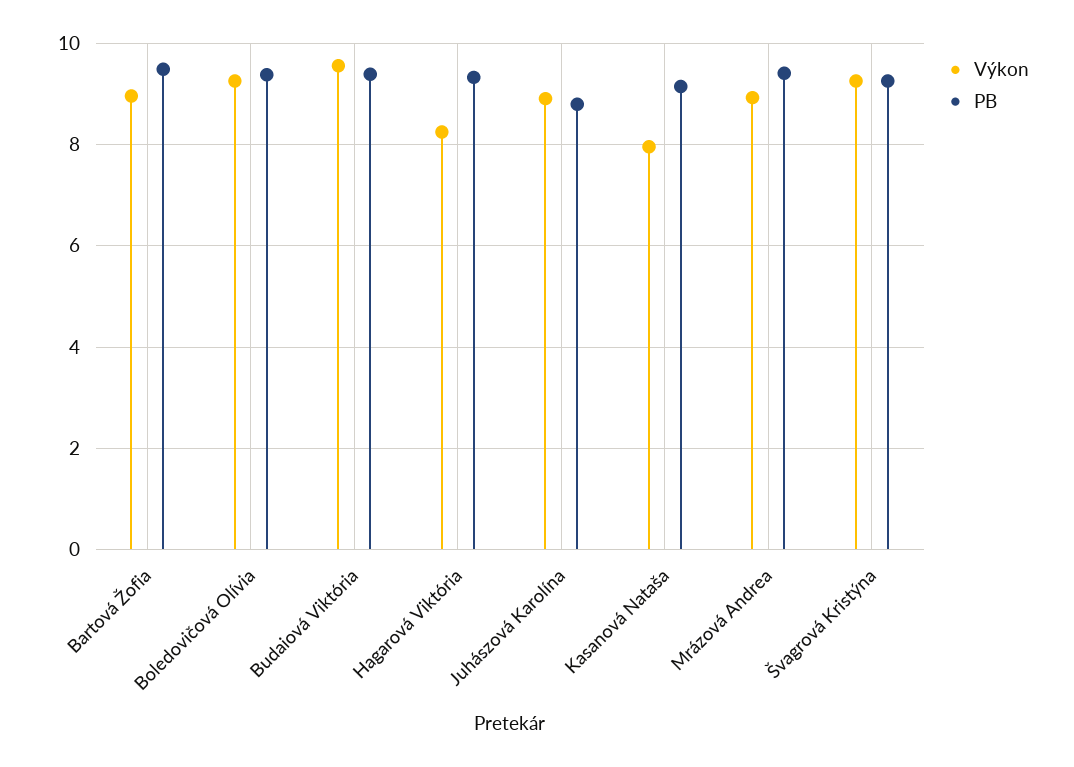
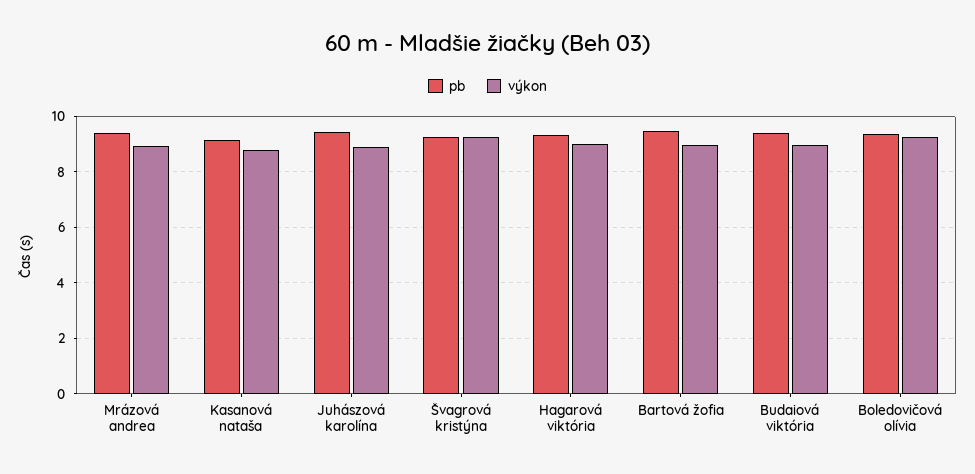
  {
    "Výkon": {
      "Bartová Žofia": 9,
      "Boledovičová Olívia": 9.2,
-     "Budaiová Viktória": 9.6,
+     "Budaiová Viktória": 9,
-     "Hagarová Viktória": 8.2,
+     "Hagarová Viktória": 9,
      "Juhászová Karolína": 9,
-     "Kasanová Nataša": 8,
+     "Kasanová Nataša": 8.75,
      "Mrázová Andrea": 9,
      "Švagrová Kristýna": 9.2
    },
    "PB": {
      "Bartová Žofia": 9.4,
      "Boledovičová Olívia": 9.4,
      "Budaiová Viktória": 9.4,
      "Hagarová Viktória": 9.4,
-     "Juhászová Karolína": 8.8,
+     "Juhászová Karolína": 9.5,
      "Kasanová Nataša": 9.2,
      "Mrázová Andrea": 9.4,
      "Švagrová Kristýna": 9.2
    }
  }

